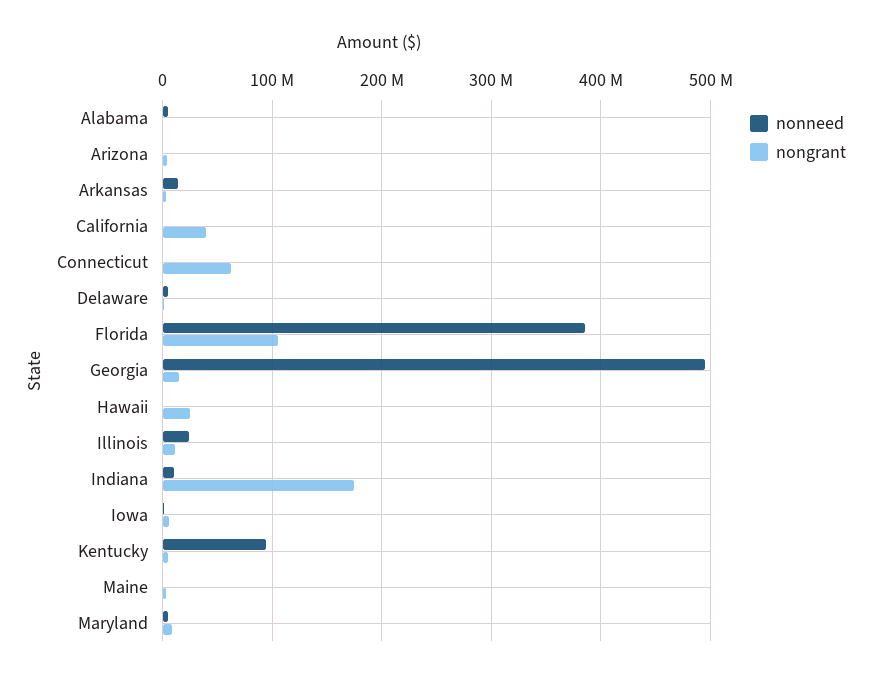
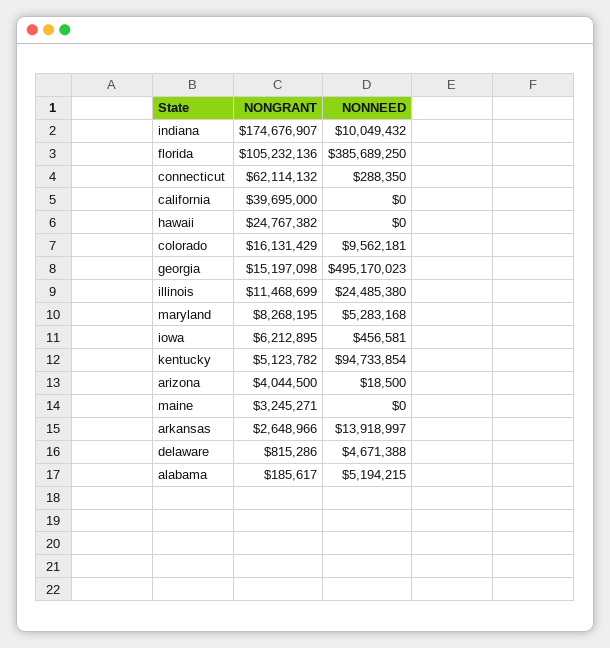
  {
    "nonneed": {
      "Alabama": 5194215,
      "Arizona": 18500,
      "Arkansas": 13918997,
      "California": 0,
      "Connecticut": 288350,
      "Delaware": 4671388,
      "Florida": 385689250,
      "Georgia": 495170023,
      "Hawaii": 0,
      "Illinois": 24485380,
      "Indiana": 10049432,
      "Iowa": 456581,
      "Kentucky": 94733854,
      "Maine": 0,
-     "Maryland": 5283168
+     "Maryland": 5283168,
+     "colorado": 9562181
    },
    "nongrant": {
      "Alabama": 185617,
      "Arizona": 4044500,
      "Arkansas": 2648966,
      "California": 39695000,
      "Connecticut": 62114132,
      "Delaware": 815286,
      "Florida": 105232136,
      "Georgia": 15197098,
      "Hawaii": 24767382,
      "Illinois": 11468699,
      "Indiana": 174676907,
      "Iowa": 6212895,
      "Kentucky": 5123782,
      "Maine": 3245271,
-     "Maryland": 8268195
+     "Maryland": 8268195,
+     "colorado": 16131429
    }
  }

